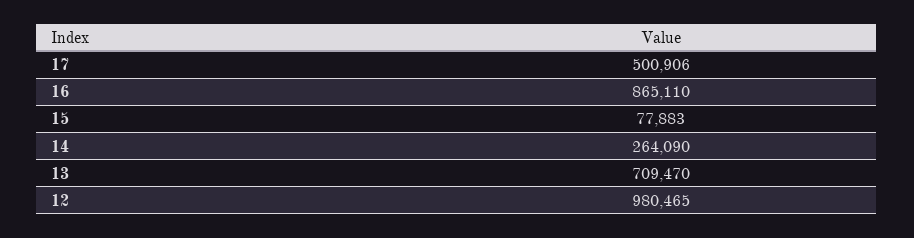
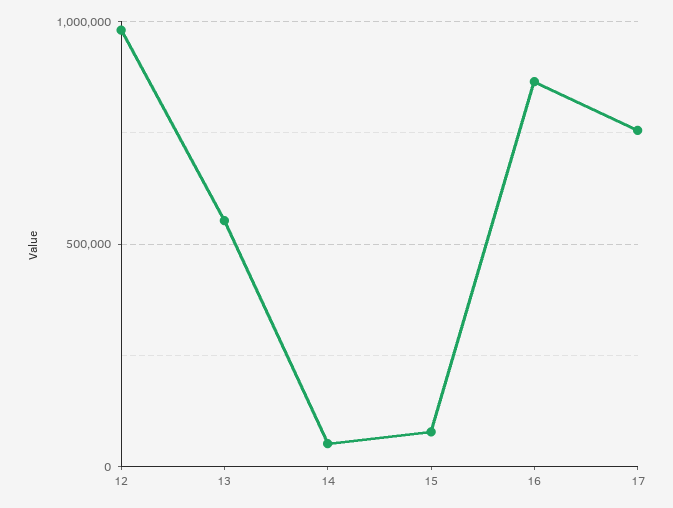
  {
-   "17": 500906,
+   "17": 750000,
    "16": 865110,
    "15": 77883,
-   "14": 264090,
+   "14": 50000,
-   "13": 709470,
+   "13": 550000,
    "12": 980465
  }

